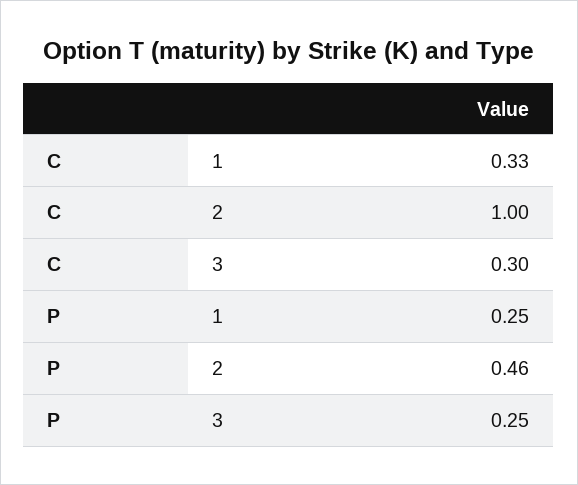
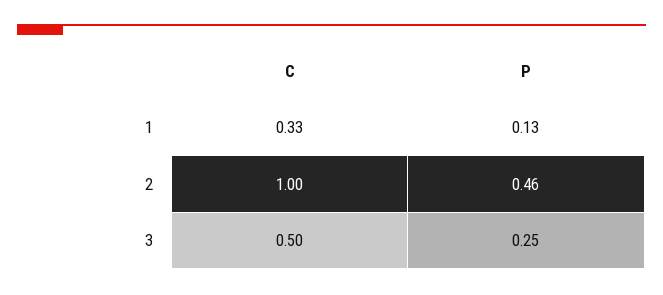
  {
    "C": {
      "1": 0.33,
      "2": 1,
-     "3": 0.3
+     "3": 0.5
    },
    "P": {
-     "1": 0.25,
+     "1": 0.13,
      "2": 0.46,
      "3": 0.25
    }
  }

